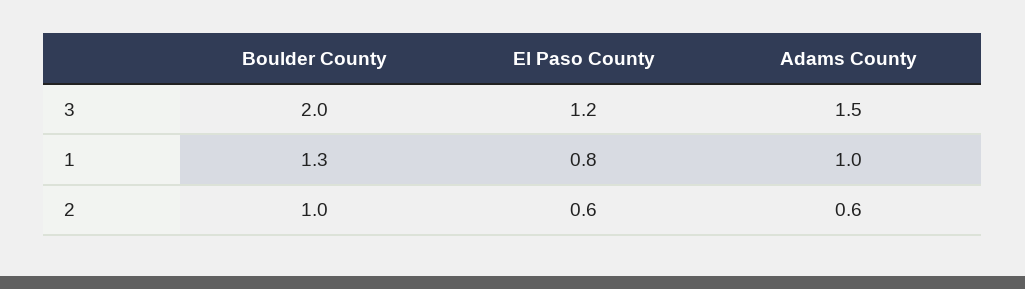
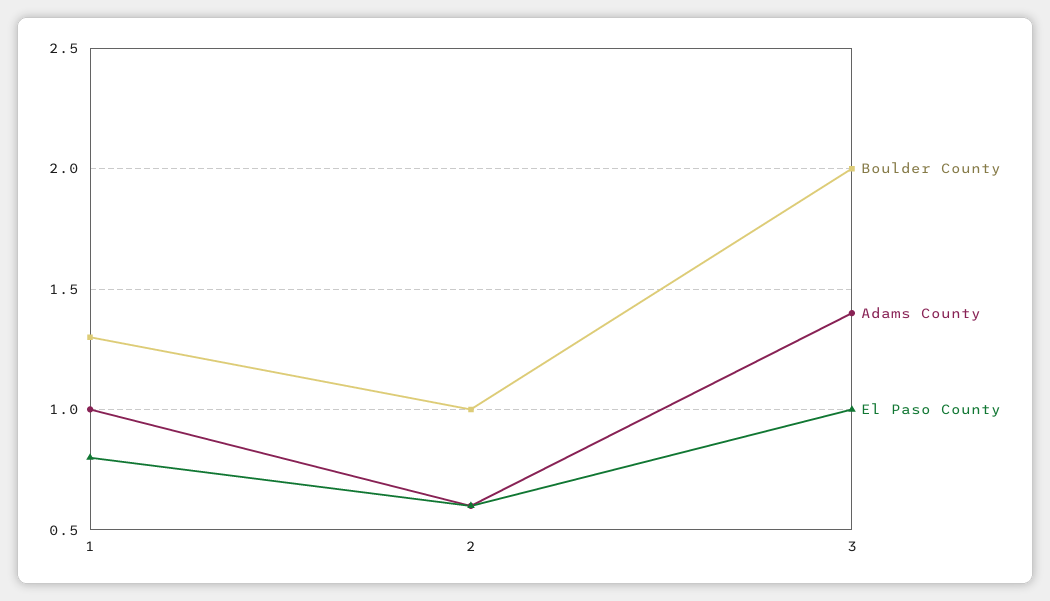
  {
    "Boulder County": {
      "3": 2,
      "1": 1.3,
      "2": 1
    },
    "El Paso County": {
-     "3": 1.2,
+     "3": 1,
      "1": 0.8,
      "2": 0.6
    },
    "Adams County": {
-     "3": 1.5,
+     "3": 1.4,
      "1": 1,
      "2": 0.6
    }
  }

